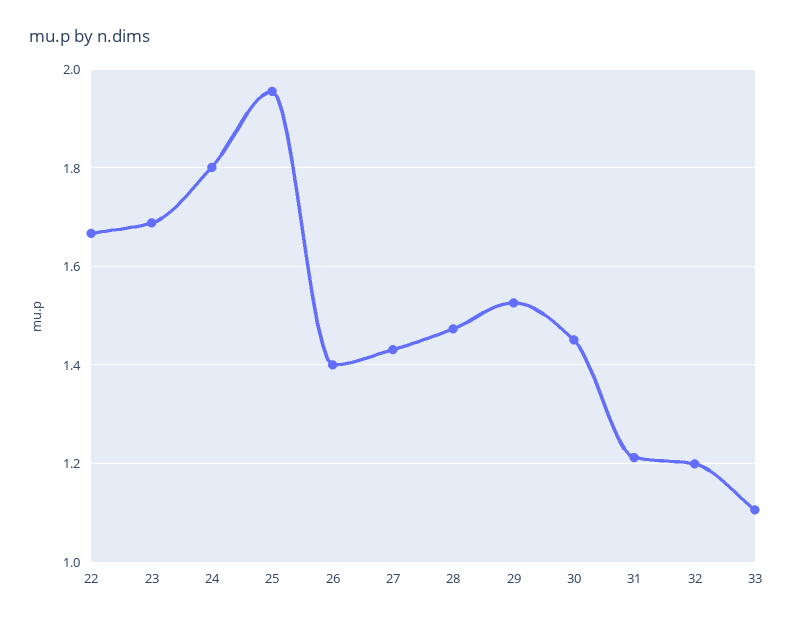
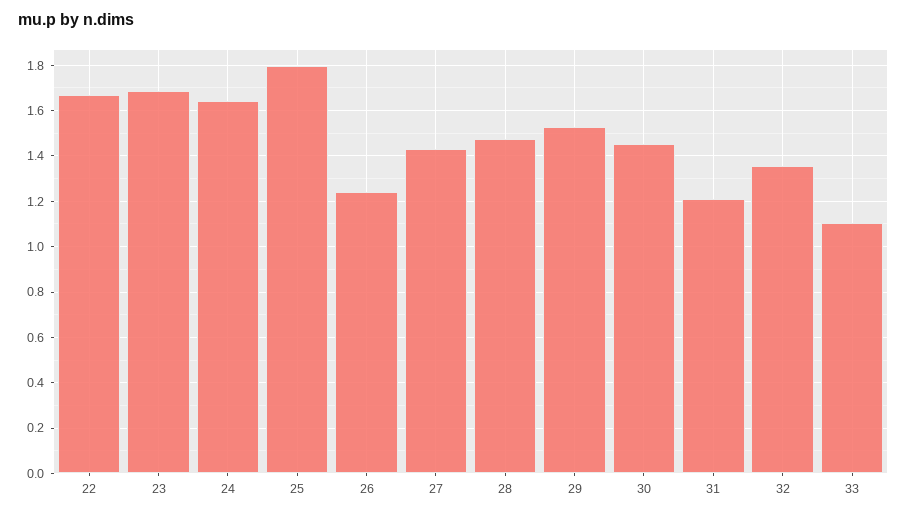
  {
    "22": 1.66,
    "23": 1.68,
-   "24": 1.8,
+   "24": 1.65,
-   "25": 1.96,
+   "25": 1.8,
-   "26": 1.4,
+   "26": 1.25,
    "27": 1.44,
    "28": 1.48,
    "29": 1.52,
    "30": 1.46,
    "31": 1.22,
-   "32": 1.2,
+   "32": 1.35,
    "33": 1.1
  }

